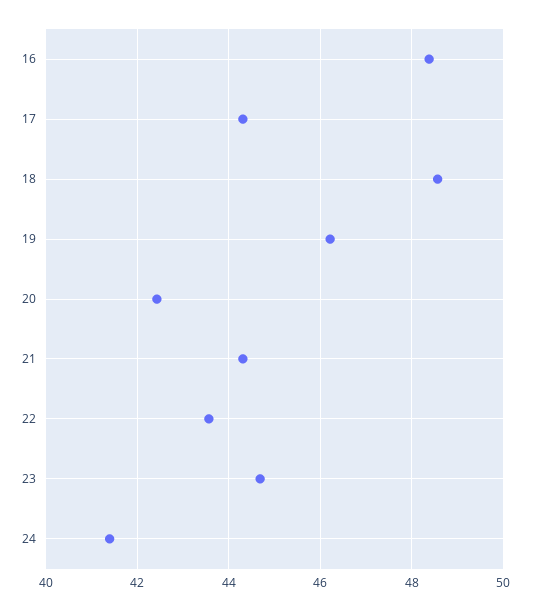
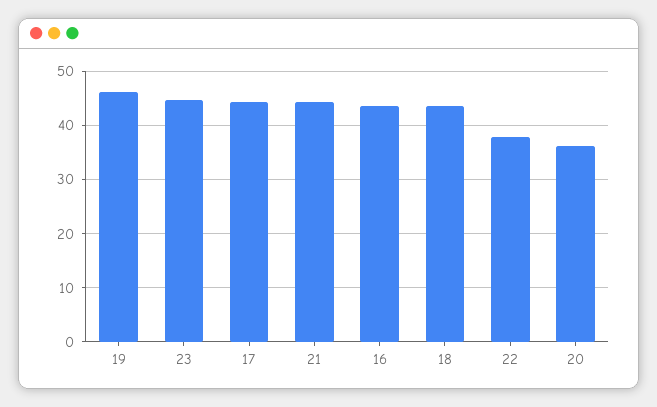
  {
-   "16": 48.4,
+   "16": 44,
    "17": 44.4,
-   "18": 48.6,
+   "18": 44,
    "19": 46.2,
-   "20": 42.4,
+   "20": 36,
    "21": 44.4,
-   "22": 43.6,
+   "22": 38,
-   "23": 44.6,
+   "23": 44.6
-   "24": 41.4
  }

